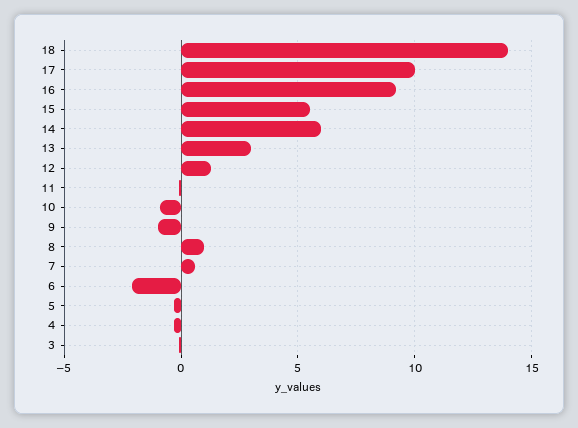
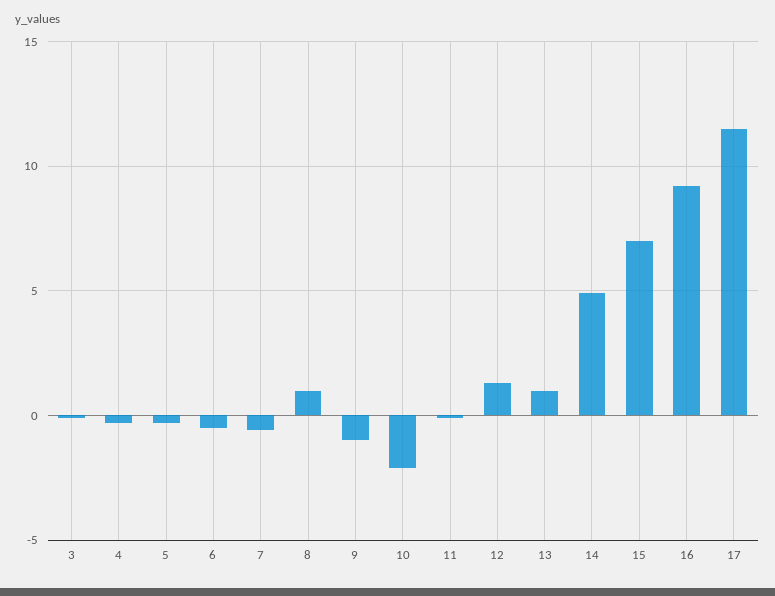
  {
-   "18": 14,
-   "17": 10,
+   "17": 11.5,
    "16": 9,
-   "15": 5.5,
+   "15": 7,
-   "14": 6,
+   "14": 5,
-   "13": 3,
+   "13": 1,
    "12": 1.5,
    "11": 0,
-   "10": -1,
+   "10": -2,
    "9": -1,
    "8": 1,
-   "7": 0.5,
+   "7": -0.5,
-   "6": -2,
+   "6": -0.5,
    "5": -0.5,
    "4": -0.5,
    "3": 0
  }

